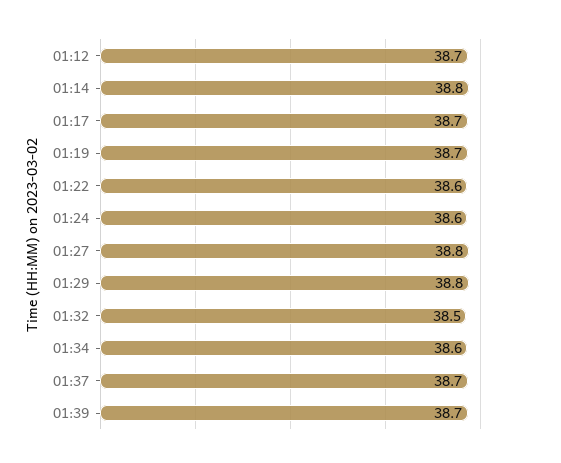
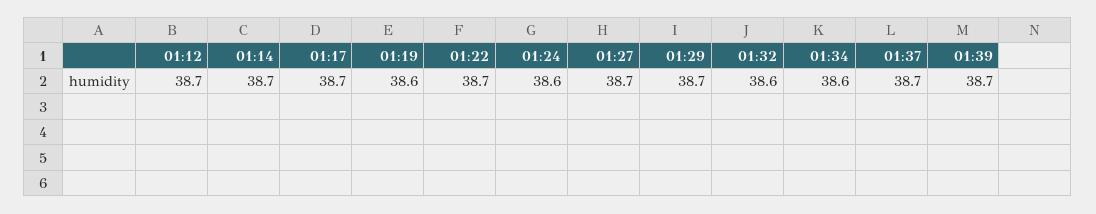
  {
    "01:12": 38.7,
-   "01:14": 38.8,
+   "01:14": 38.7,
    "01:17": 38.7,
-   "01:19": 38.7,
+   "01:19": 38.6,
-   "01:22": 38.6,
+   "01:22": 38.7,
    "01:24": 38.6,
-   "01:27": 38.8,
+   "01:27": 38.7,
-   "01:29": 38.8,
+   "01:29": 38.7,
-   "01:32": 38.5,
+   "01:32": 38.6,
    "01:34": 38.6,
    "01:37": 38.7,
    "01:39": 38.7
  }

